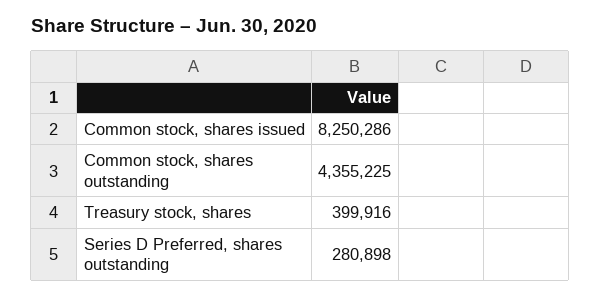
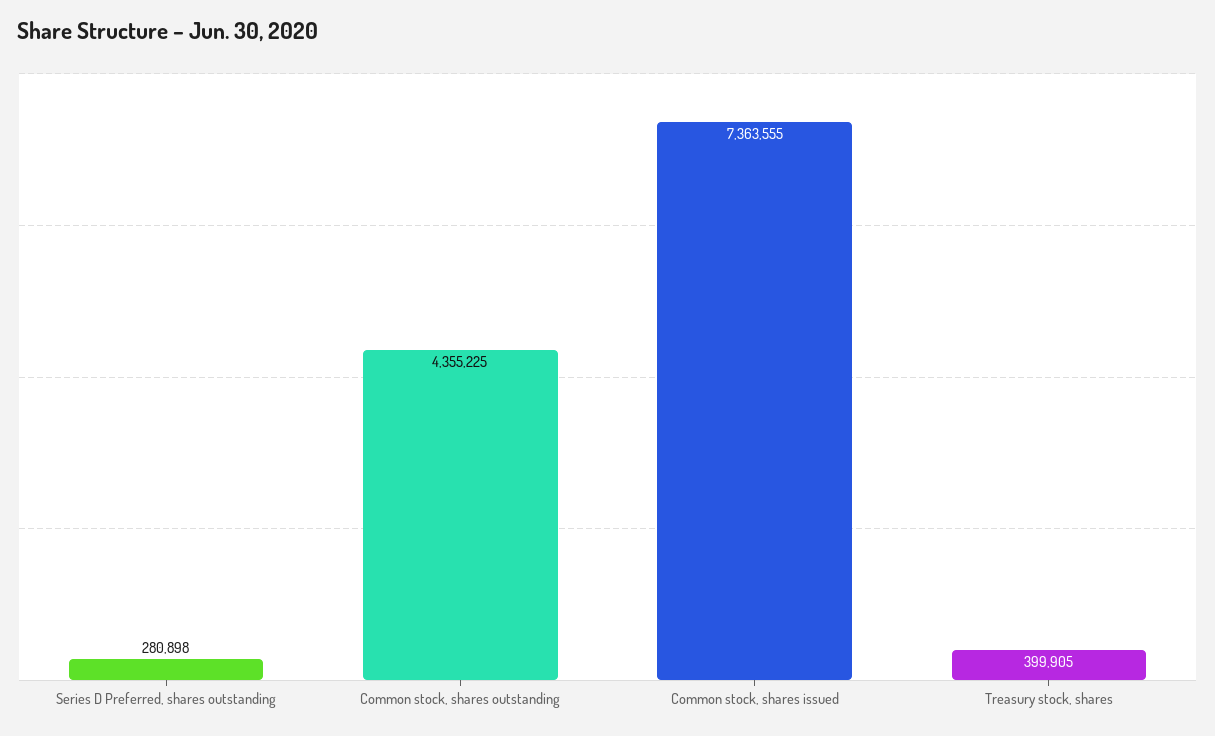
  {
-   "Common stock, shares issued": 8250286,
+   "Common stock, shares issued": 7363555,
    "Common stock, shares outstanding": 4355225,
-   "Treasury stock, shares": 399916,
+   "Treasury stock, shares": 399905,
    "Series D Preferred, shares outstanding": 280898
  }

